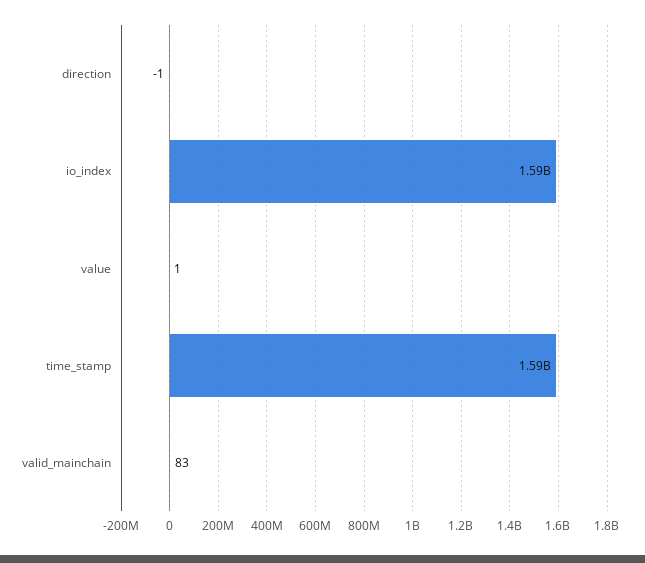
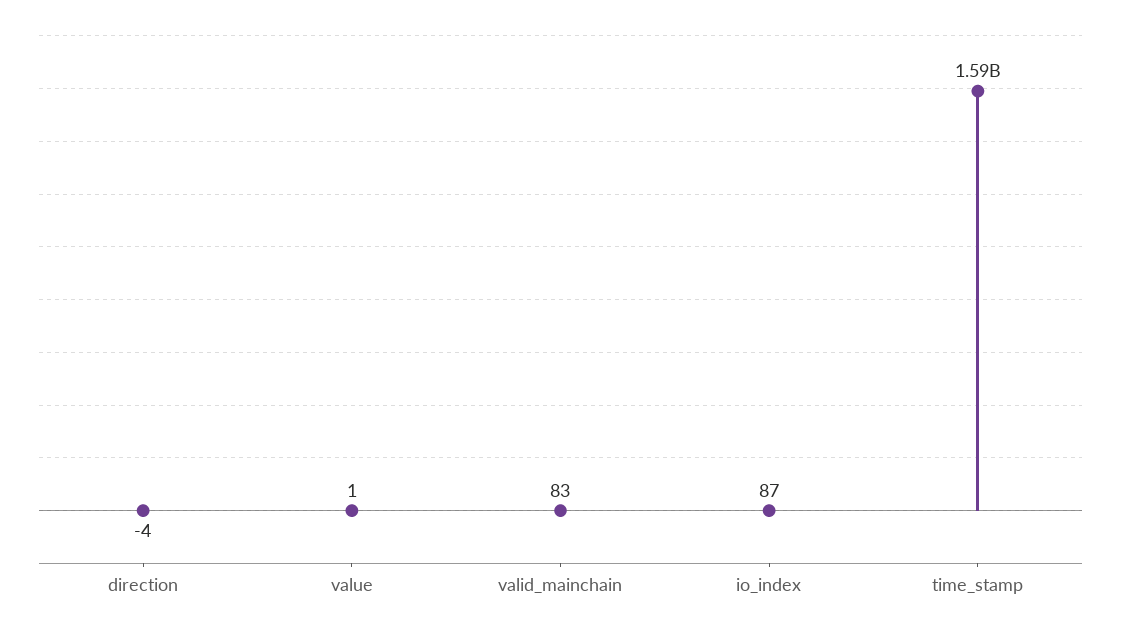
  {
-   "direction": -1,
+   "direction": -4,
-   "io_index": 1590000000,
+   "io_index": 87,
    "value": 1,
    "time_stamp": 1590000000,
    "valid_mainchain": 83
  }

